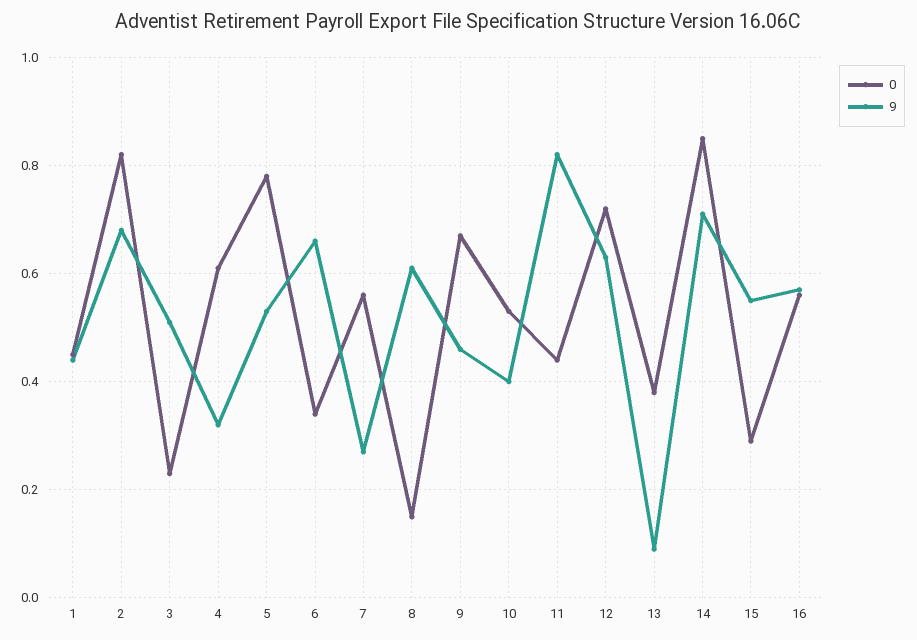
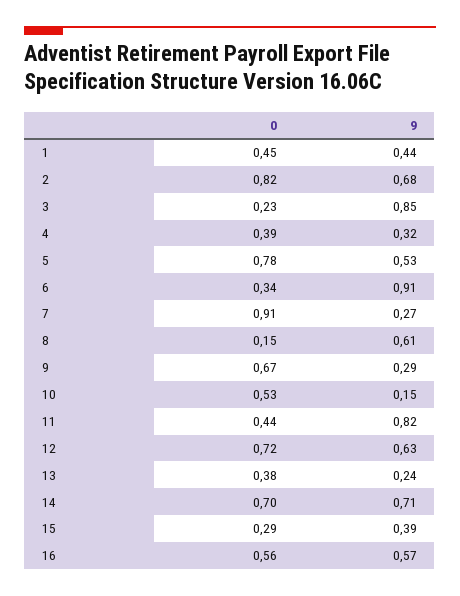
  {
    "0": {
      "1": 0.45,
      "2": 0.82,
      "3": 0.23,
-     "4": 0.6,
+     "4": 0.39,
      "5": 0.78,
      "6": 0.34,
-     "7": 0.55,
+     "7": 0.91,
      "8": 0.15,
      "9": 0.67,
      "10": 0.53,
      "11": 0.44,
      "12": 0.72,
      "13": 0.38,
-     "14": 0.85,
+     "14": 0.7,
      "15": 0.29,
      "16": 0.56
    },
    "9": {
      "1": 0.44,
      "2": 0.68,
-     "3": 0.5,
+     "3": 0.85,
      "4": 0.32,
      "5": 0.53,
-     "6": 0.65,
+     "6": 0.91,
      "7": 0.27,
      "8": 0.61,
-     "9": 0.45,
+     "9": 0.29,
-     "10": 0.4,
+     "10": 0.15,
      "11": 0.82,
      "12": 0.63,
-     "13": 0.1,
+     "13": 0.24,
      "14": 0.71,
-     "15": 0.55,
+     "15": 0.39,
      "16": 0.57
    }
  }

